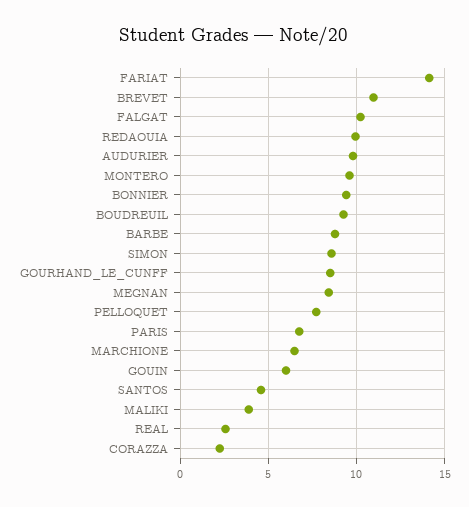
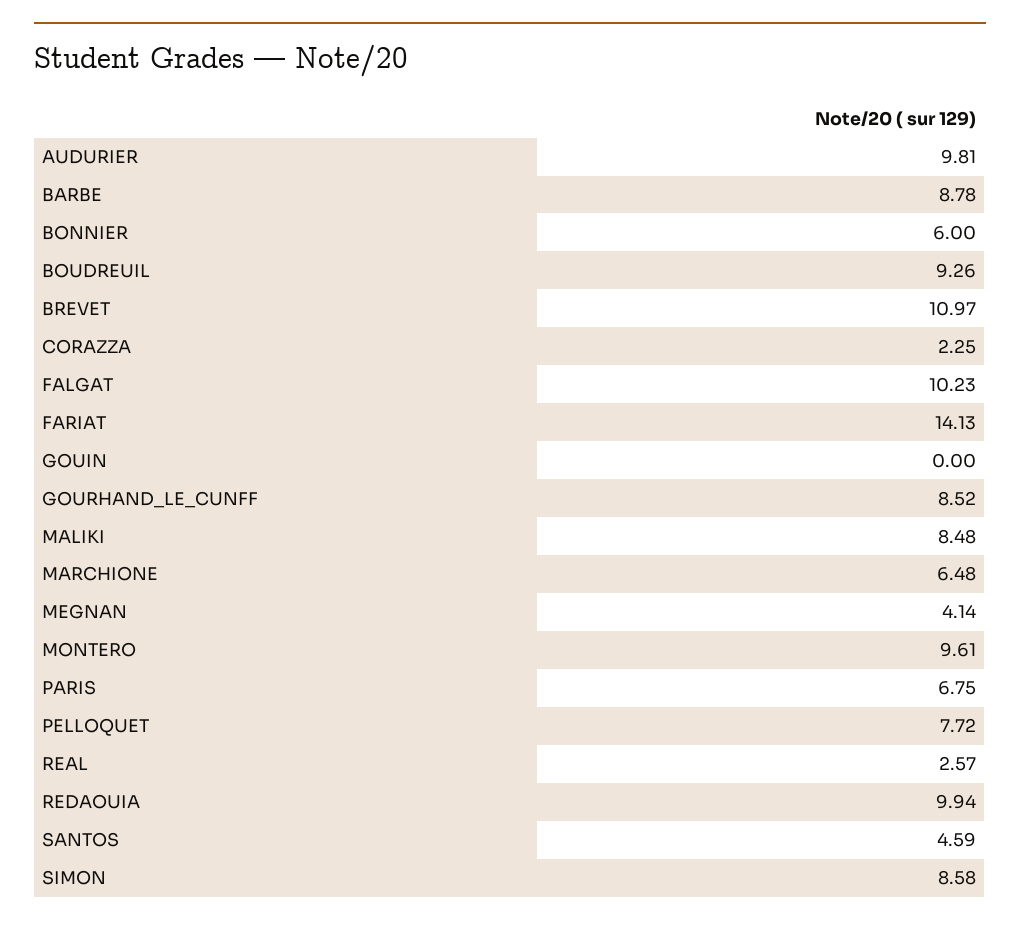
  {
    "FARIAT": 14.13,
    "BREVET": 10.97,
    "FALGAT": 10.23,
    "REDAOUIA": 9.94,
    "AUDURIER": 9.81,
    "MONTERO": 9.61,
-   "BONNIER": 9.5,
+   "BONNIER": 6,
    "BOUDREUIL": 9.26,
    "BARBE": 8.78,
    "SIMON": 8.58,
    "GOURHAND_LE_CUNFF": 8.52,
-   "MEGNAN": 8.5,
+   "MEGNAN": 4.14,
    "PELLOQUET": 7.72,
    "PARIS": 6.75,
    "MARCHIONE": 6.48,
-   "GOUIN": 6,
+   "GOUIN": 0,
    "SANTOS": 4.59,
-   "MALIKI": 4,
+   "MALIKI": 8.48,
    "REAL": 2.57,
    "CORAZZA": 2.25
  }

